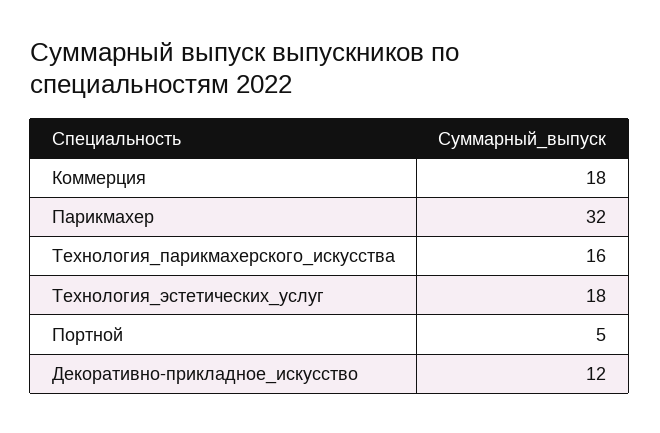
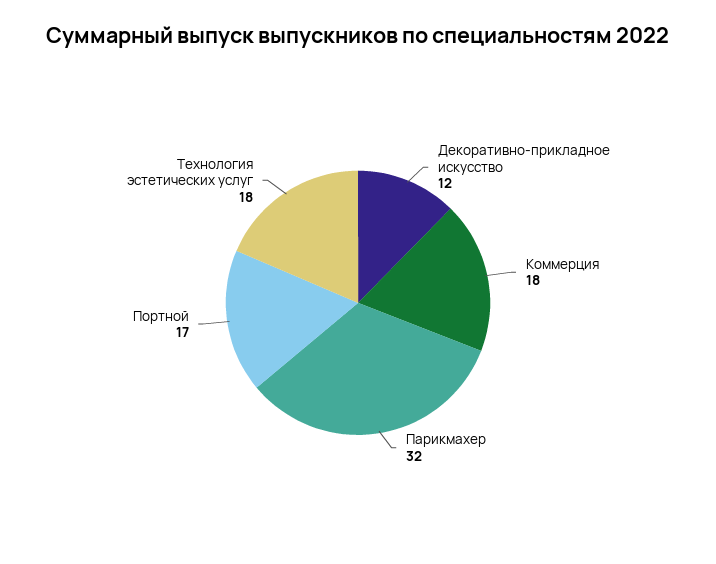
  {
    "Коммерция": 18,
    "Парикмахер": 32,
-   "Технология_парикмахерского_искусства": 16,
    "Технология_эстетических_услуг": 18,
-   "Портной": 5,
+   "Портной": 17,
    "Декоративно-прикладное_искусство": 12
  }

